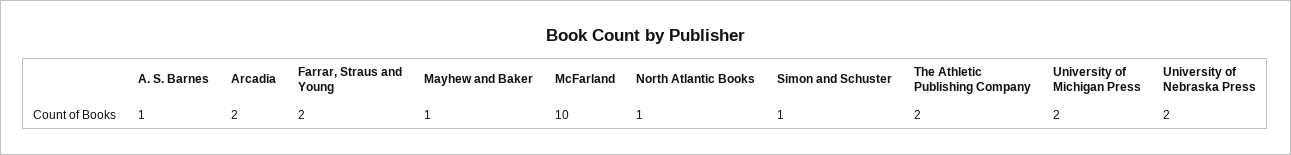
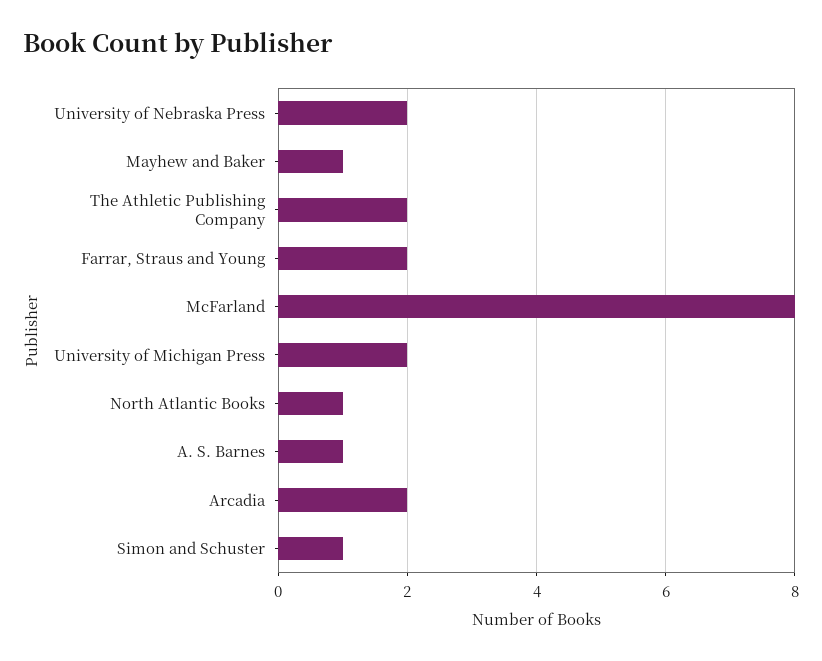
  {
    "A. S. Barnes": 1,
    "Arcadia": 2,
    "Farrar, Straus and Young": 2,
    "Mayhew and Baker": 1,
-   "McFarland": 10,
+   "McFarland": 8,
    "North Atlantic Books": 1,
    "Simon and Schuster": 1,
    "The Athletic Publishing Company": 2,
    "University of Michigan Press": 2,
    "University of Nebraska Press": 2
  }

